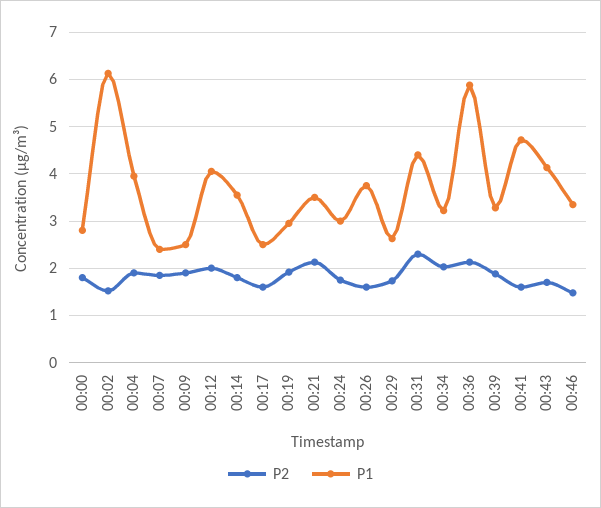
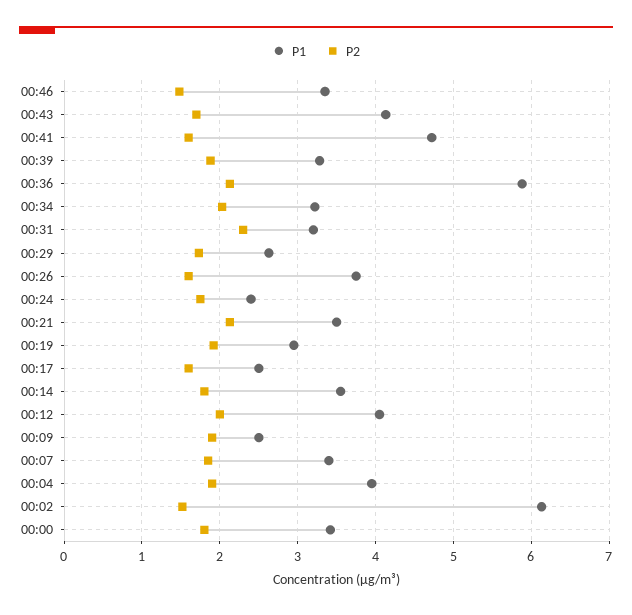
  {
    "P2": {
      "00:00": 1.8,
      "00:02": 1.5,
      "00:04": 1.9,
      "00:07": 1.9,
      "00:09": 1.9,
      "00:12": 2,
      "00:14": 1.8,
      "00:17": 1.6,
      "00:19": 1.9,
      "00:21": 2.1,
      "00:24": 1.8,
      "00:26": 1.6,
      "00:29": 1.7,
      "00:31": 2.3,
      "00:34": 2,
      "00:36": 2.1,
      "00:39": 1.9,
      "00:41": 1.6,
      "00:43": 1.7,
      "00:46": 1.5
    },
    "P1": {
-     "00:00": 2.8,
+     "00:00": 3.4,
      "00:02": 6.1,
      "00:04": 4,
-     "00:07": 2.4,
+     "00:07": 3.4,
      "00:09": 2.5,
      "00:12": 4.1,
      "00:14": 3.6,
      "00:17": 2.5,
      "00:19": 3,
      "00:21": 3.5,
-     "00:24": 3,
+     "00:24": 2.4,
      "00:26": 3.8,
      "00:29": 2.6,
-     "00:31": 4.4,
+     "00:31": 3.2,
      "00:34": 3.2,
      "00:36": 5.9,
      "00:39": 3.3,
      "00:41": 4.7,
      "00:43": 4.1,
      "00:46": 3.4
    }
  }

